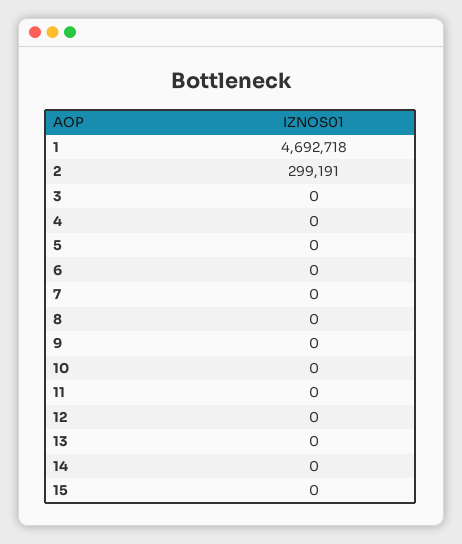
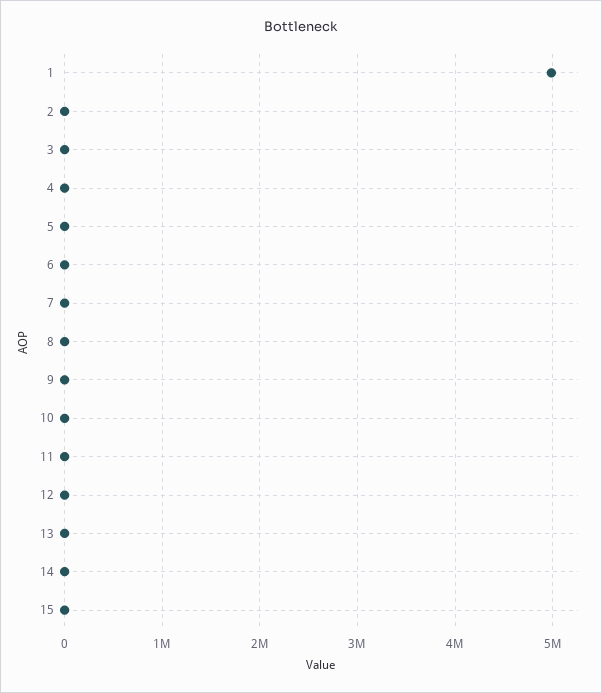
  {
-   "1": 4692718,
+   "1": 5000000,
-   "2": 299191,
+   "2": 0,
    "3": 0,
    "4": 0,
    "5": 0,
    "6": 0,
    "7": 0,
    "8": 0,
    "9": 0,
    "10": 0,
    "11": 0,
    "12": 0,
    "13": 0,
    "14": 0,
    "15": 0
  }

